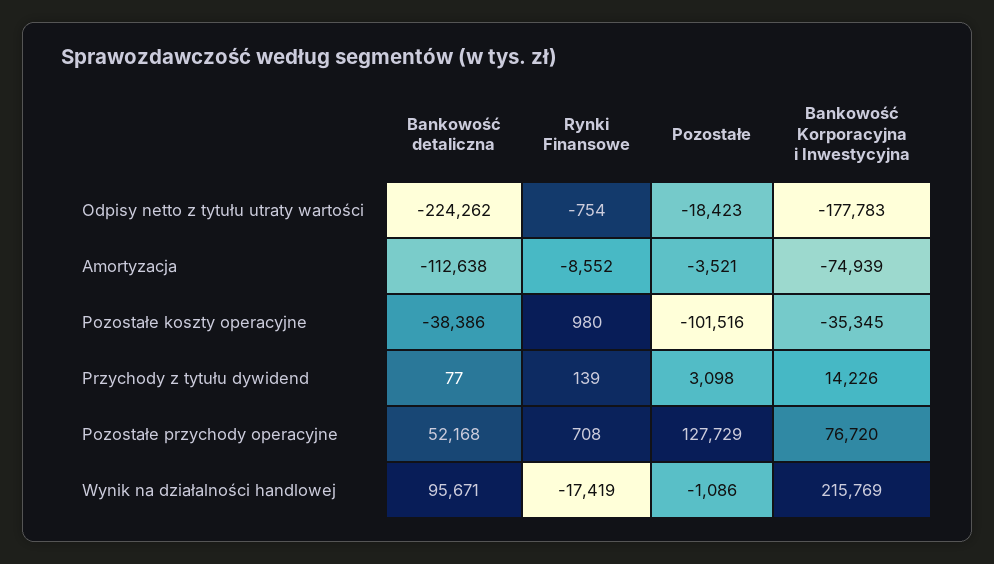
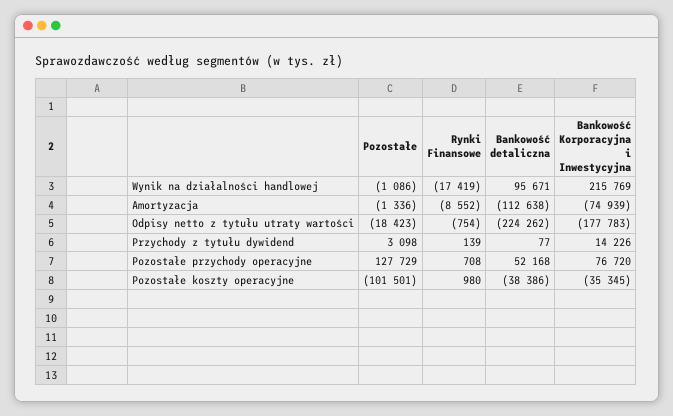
  {
    "Bankowość detaliczna": {
      "Odpisy netto z tytułu utraty wartości": -224262,
      "Amortyzacja": -112638,
      "Pozostałe koszty operacyjne": -38386,
      "Przychody z tytułu dywidend": 77,
      "Pozostałe przychody operacyjne": 52168,
      "Wynik na działalności handlowej": 95671
    },
    "Rynki Finansowe": {
      "Odpisy netto z tytułu utraty wartości": -754,
      "Amortyzacja": -8552,
      "Pozostałe koszty operacyjne": 980,
      "Przychody z tytułu dywidend": 139,
      "Pozostałe przychody operacyjne": 708,
      "Wynik na działalności handlowej": -17419
    },
    "Pozostałe": {
      "Odpisy netto z tytułu utraty wartości": -18423,
-     "Amortyzacja": -3521,
+     "Amortyzacja": -1336,
-     "Pozostałe koszty operacyjne": -101516,
+     "Pozostałe koszty operacyjne": -101501,
      "Przychody z tytułu dywidend": 3098,
      "Pozostałe przychody operacyjne": 127729,
      "Wynik na działalności handlowej": -1086
    },
    "Bankowość Korporacyjna i Inwestycyjna": {
      "Odpisy netto z tytułu utraty wartości": -177783,
      "Amortyzacja": -74939,
      "Pozostałe koszty operacyjne": -35345,
      "Przychody z tytułu dywidend": 14226,
      "Pozostałe przychody operacyjne": 76720,
      "Wynik na działalności handlowej": 215769
    }
  }

